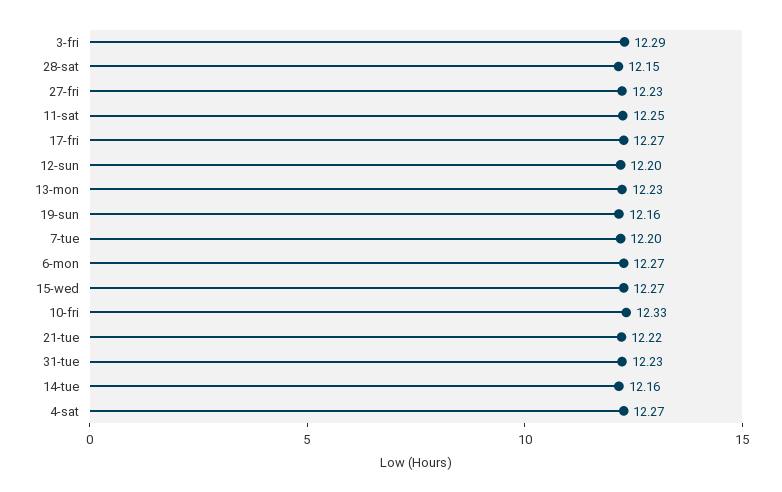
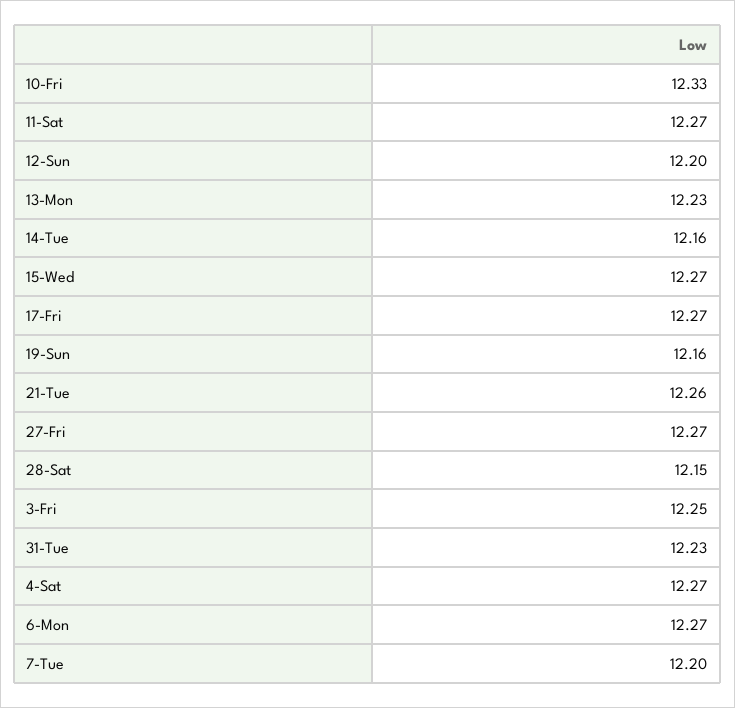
  {
-   "3-fri": 12.29,
+   "3-fri": 12.25,
    "28-sat": 12.15,
-   "27-fri": 12.23,
+   "27-fri": 12.27,
-   "11-sat": 12.25,
+   "11-sat": 12.27,
    "17-fri": 12.27,
    "12-sun": 12.2,
    "13-mon": 12.23,
    "19-sun": 12.16,
    "7-tue": 12.2,
    "6-mon": 12.27,
    "15-wed": 12.27,
    "10-fri": 12.33,
-   "21-tue": 12.22,
+   "21-tue": 12.26,
    "31-tue": 12.23,
    "14-tue": 12.16,
    "4-sat": 12.27
  }

